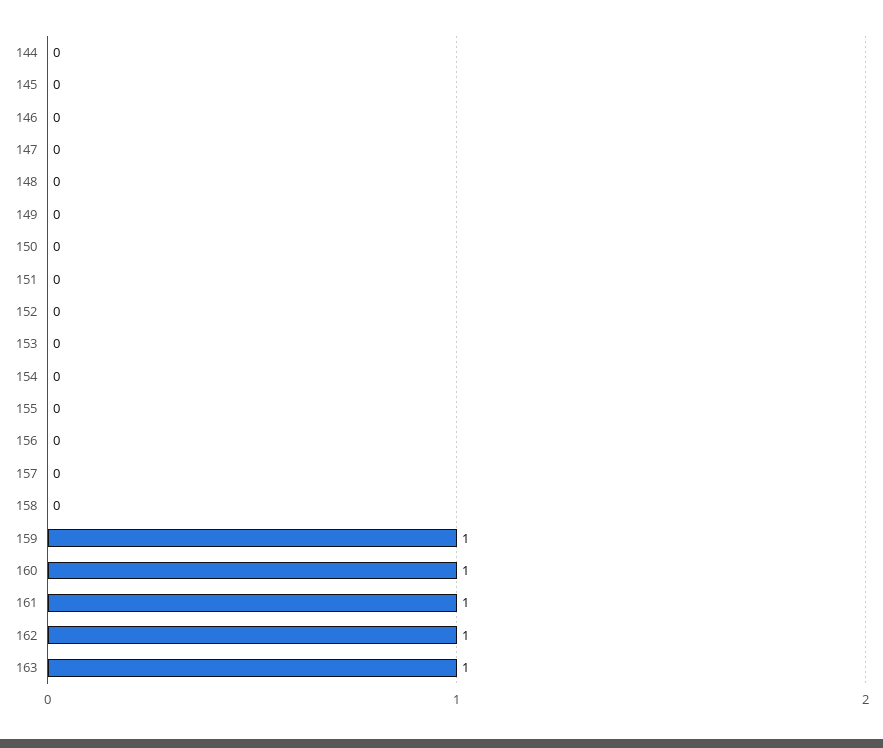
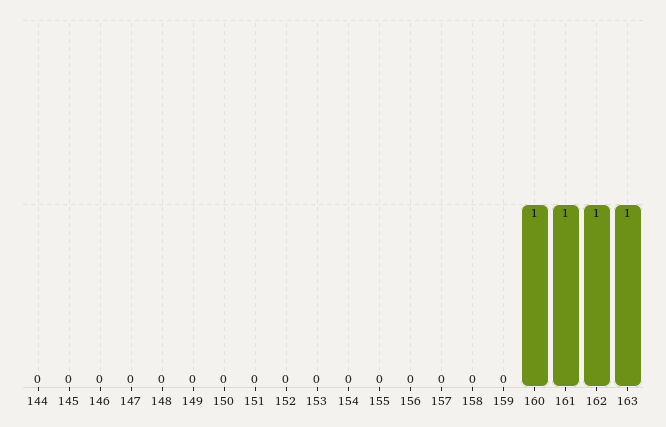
  {
    "144": 0,
    "145": 0,
    "146": 0,
    "147": 0,
    "148": 0,
    "149": 0,
    "150": 0,
    "151": 0,
    "152": 0,
    "153": 0,
    "154": 0,
    "155": 0,
    "156": 0,
    "157": 0,
    "158": 0,
-   "159": 1,
+   "159": 0,
    "160": 1,
    "161": 1,
    "162": 1,
    "163": 1
  }

